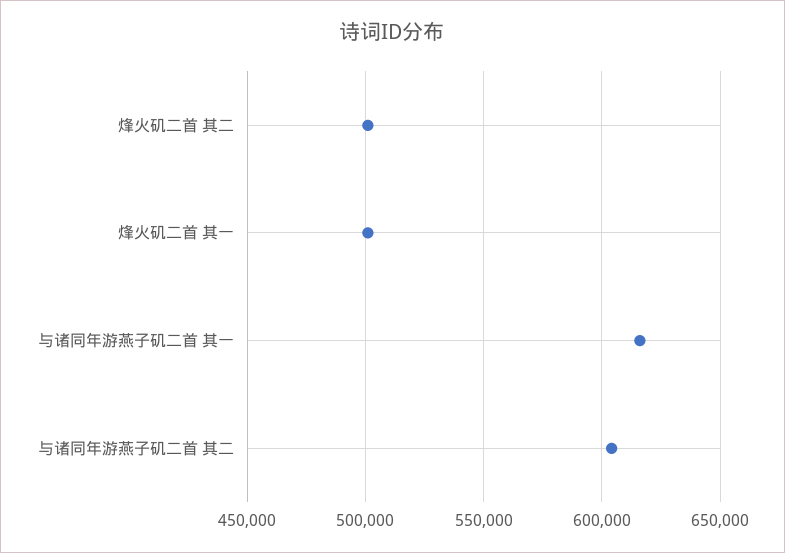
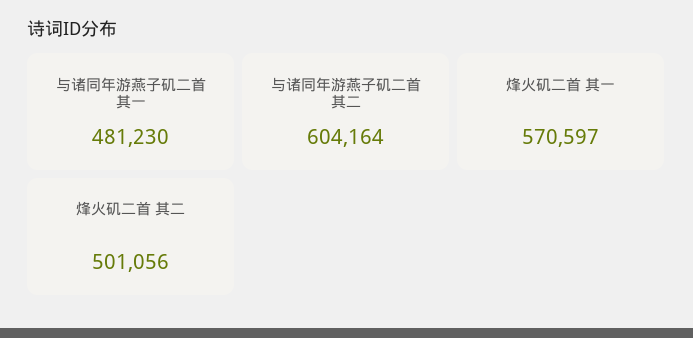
  {
    "烽火矶二首 其二": 501056,
-   "烽火矶二首 其一": 500000,
+   "烽火矶二首 其一": 570597,
-   "与诸同年游燕子矶二首 其一": 615000,
+   "与诸同年游燕子矶二首 其一": 481230,
    "与诸同年游燕子矶二首 其二": 604164
  }

